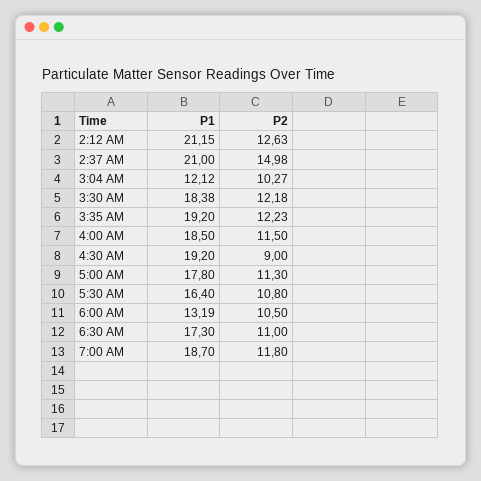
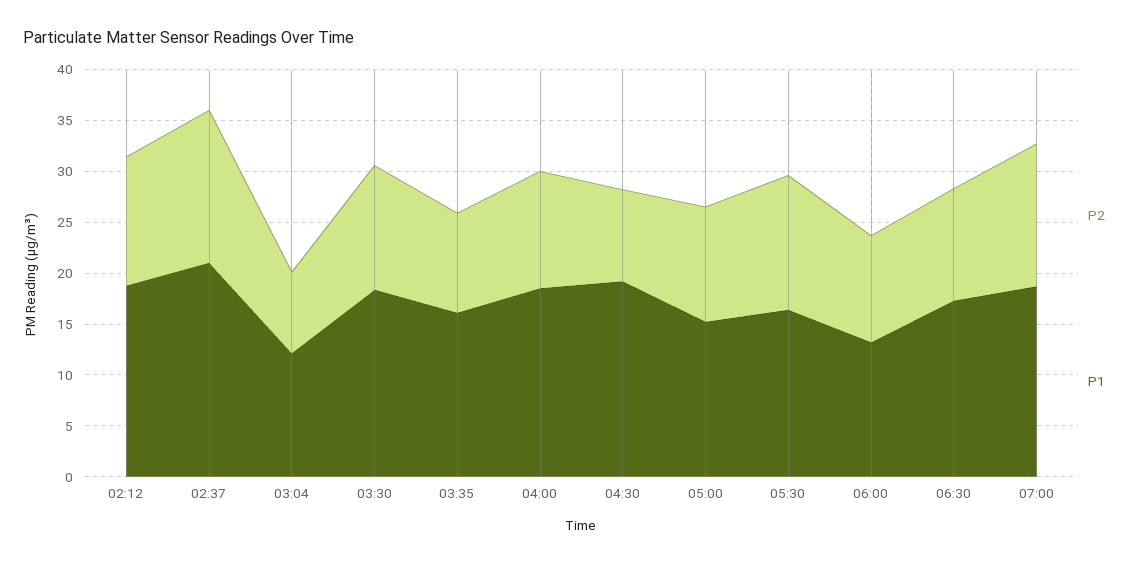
  {
    "P1": {
-     "2:12 AM": 21.15,
+     "2:12 AM": 19,
      "2:37 AM": 21,
      "3:04 AM": 12.12,
      "3:30 AM": 18.38,
-     "3:35 AM": 19.2,
+     "3:35 AM": 16,
      "4:00 AM": 18.5,
      "4:30 AM": 19.2,
-     "5:00 AM": 17.8,
+     "5:00 AM": 15,
      "5:30 AM": 16.4,
      "6:00 AM": 13.19,
      "6:30 AM": 17.3,
      "7:00 AM": 18.7
    },
    "P2": {
      "2:12 AM": 12.63,
      "2:37 AM": 14.98,
-     "3:04 AM": 10.27,
+     "3:04 AM": 8,
      "3:30 AM": 12.18,
-     "3:35 AM": 12.23,
+     "3:35 AM": 10,
      "4:00 AM": 11.5,
      "4:30 AM": 9,
      "5:00 AM": 11.3,
-     "5:30 AM": 10.8,
+     "5:30 AM": 13,
      "6:00 AM": 10.5,
      "6:30 AM": 11,
-     "7:00 AM": 11.8
+     "7:00 AM": 14
    }
  }

